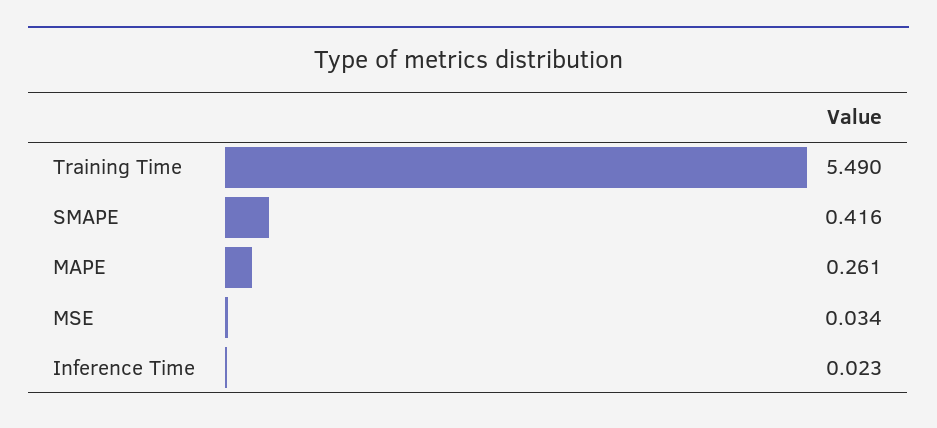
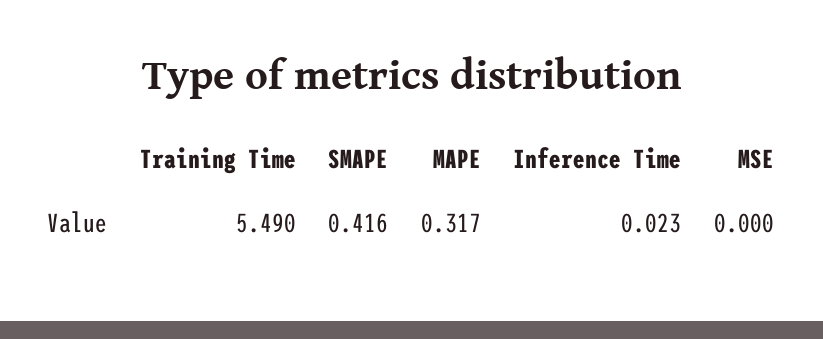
  {
    "Training Time": 5.49,
    "SMAPE": 0.416,
-   "MAPE": 0.261,
+   "MAPE": 0.317,
-   "MSE": 0.034,
+   "MSE": 0,
    "Inference Time": 0.023
  }

